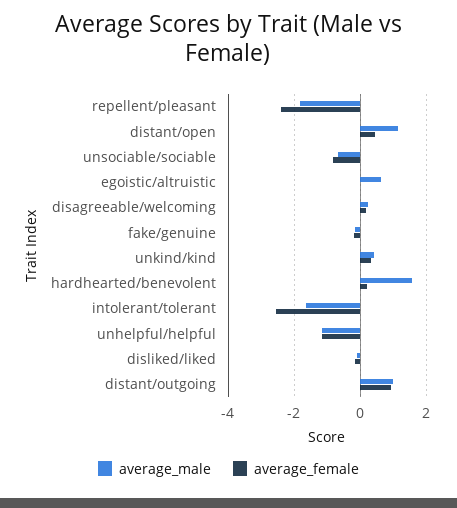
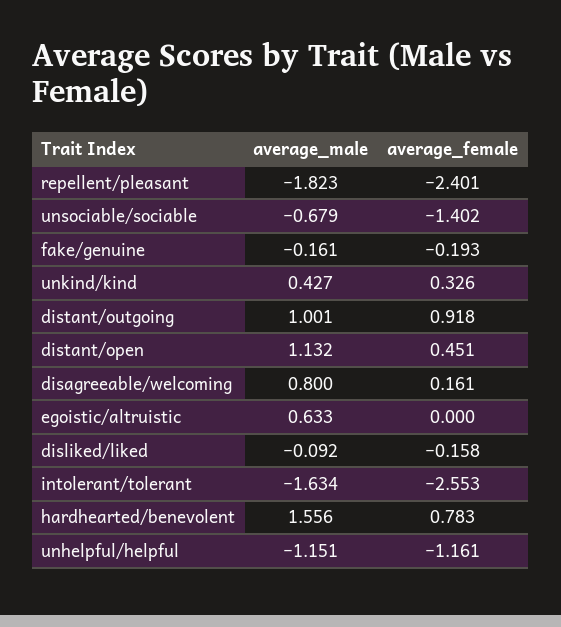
  {
    "average_male": {
      "repellent/pleasant": -1.823,
      "distant/open": 1.132,
      "unsociable/sociable": -0.679,
      "egoistic/altruistic": 0.633,
-     "disagreeable/welcoming": 0.2,
+     "disagreeable/welcoming": 0.8,
      "fake/genuine": -0.161,
      "unkind/kind": 0.427,
      "hardhearted/benevolent": 1.556,
      "intolerant/tolerant": -1.634,
      "unhelpful/helpful": -1.151,
      "disliked/liked": -0.092,
      "distant/outgoing": 1.001
    },
    "average_female": {
      "repellent/pleasant": -2.401,
      "distant/open": 0.451,
-     "unsociable/sociable": -0.8,
+     "unsociable/sociable": -1.402,
      "egoistic/altruistic": 0,
      "disagreeable/welcoming": 0.161,
      "fake/genuine": -0.193,
      "unkind/kind": 0.326,
-     "hardhearted/benevolent": 0.2,
+     "hardhearted/benevolent": 0.783,
      "intolerant/tolerant": -2.553,
      "unhelpful/helpful": -1.161,
      "disliked/liked": -0.158,
      "distant/outgoing": 0.918
    }
  }

